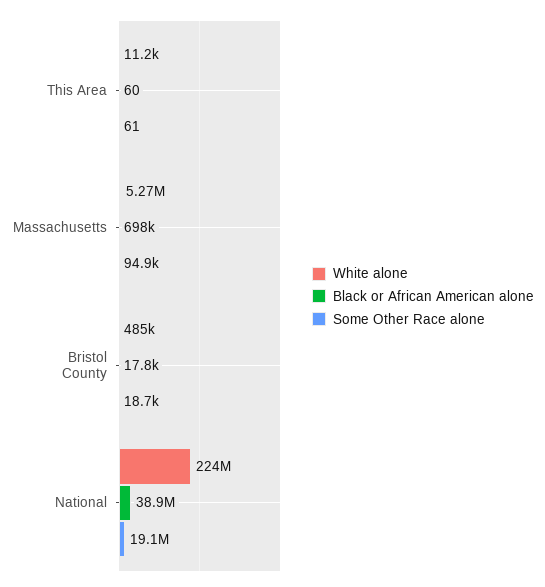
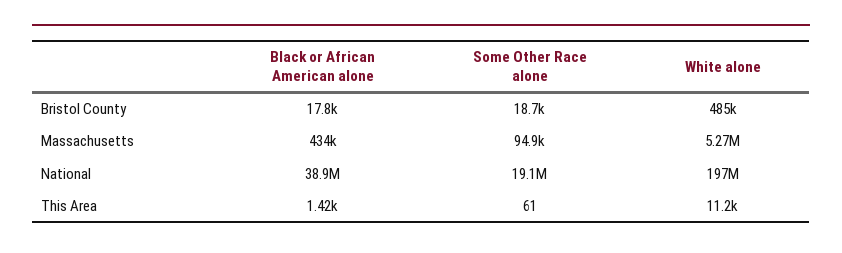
  {
    "White alone": {
      "This Area": 11200,
      "Massachusetts": 5270000,
      "Bristol County": 485000,
-     "National": 224000000
+     "National": 197000000
    },
    "Black or African American alone": {
-     "This Area": 60,
+     "This Area": 1420,
-     "Massachusetts": 698000,
+     "Massachusetts": 434000,
      "Bristol County": 17800,
      "National": 38900000
    },
    "Some Other Race alone": {
      "This Area": 61,
      "Massachusetts": 94900,
      "Bristol County": 18700,
      "National": 19100000
    }
  }

